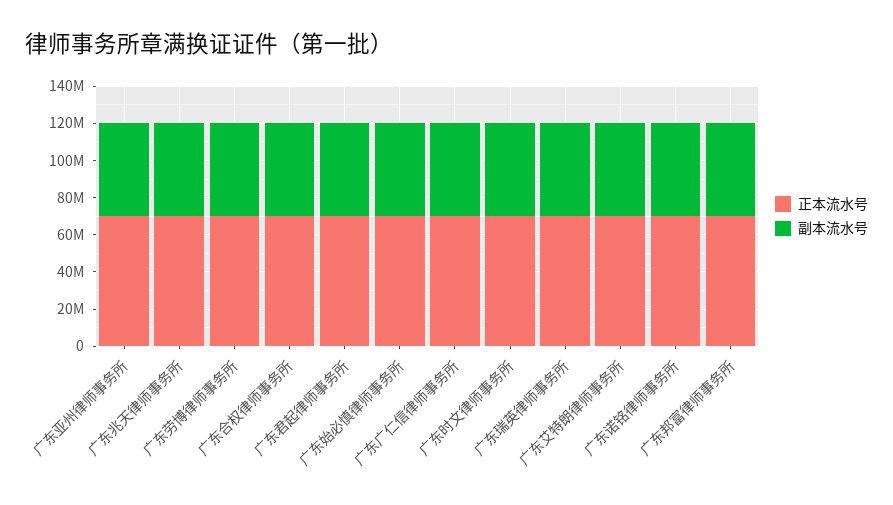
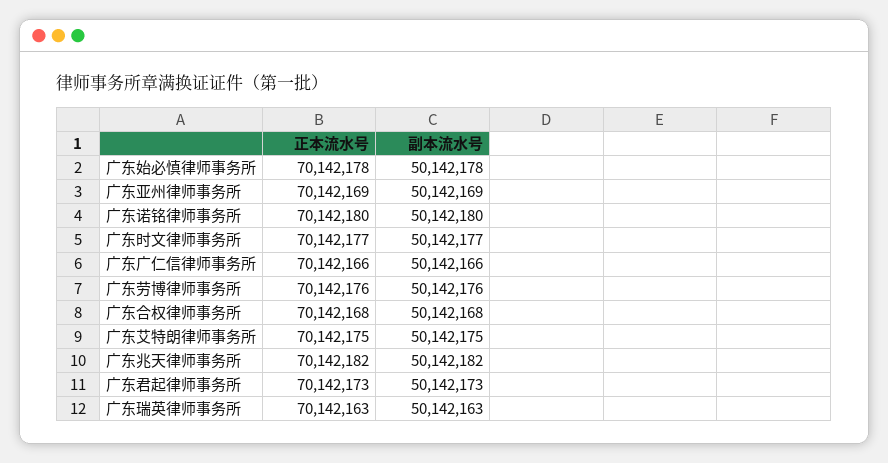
  {
    "正本流水号": {
      "广东亚州律师事务所": 70142169,
      "广东兆天律师事务所": 70142182,
      "广东劳博律师事务所": 70142176,
      "广东合权律师事务所": 70142168,
      "广东君起律师事务所": 70142173,
      "广东始必慎律师事务所": 70142178,
      "广东广仁信律师事务所": 70142166,
      "广东时文律师事务所": 70142177,
      "广东瑞英律师事务所": 70142163,
      "广东艾特朗律师事务所": 70142175,
-     "广东诺铭律师事务所": 70142180,
+     "广东诺铭律师事务所": 70142180
-     "广东邦富律师事务所": 70000000
    },
    "副本流水号": {
      "广东亚州律师事务所": 50142169,
      "广东兆天律师事务所": 50142182,
      "广东劳博律师事务所": 50142176,
      "广东合权律师事务所": 50142168,
      "广东君起律师事务所": 50142173,
      "广东始必慎律师事务所": 50142178,
      "广东广仁信律师事务所": 50142166,
      "广东时文律师事务所": 50142177,
      "广东瑞英律师事务所": 50142163,
      "广东艾特朗律师事务所": 50142175,
-     "广东诺铭律师事务所": 50142180,
+     "广东诺铭律师事务所": 50142180
-     "广东邦富律师事务所": 50000000
    }
  }

